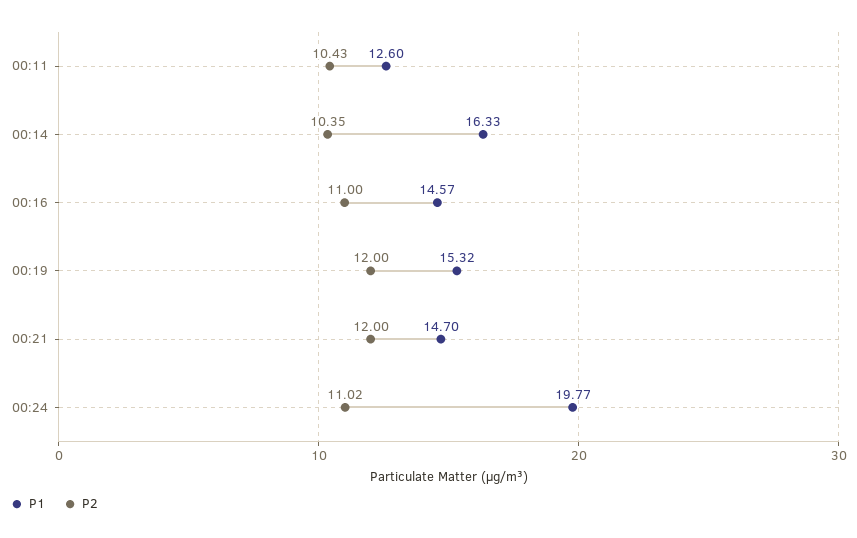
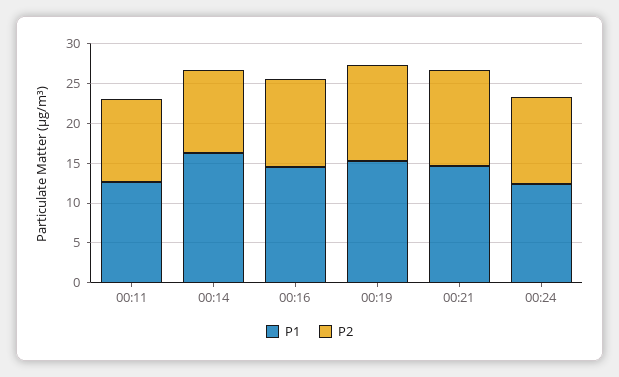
  {
    "P1": {
      "00:11": 12.6,
      "00:14": 16.33,
      "00:16": 14.57,
      "00:19": 15.32,
      "00:21": 14.7,
-     "00:24": 19.77
+     "00:24": 12.5
    },
    "P2": {
      "00:11": 10.43,
      "00:14": 10.35,
      "00:16": 11,
      "00:19": 12,
      "00:21": 12,
      "00:24": 11.02
    }
  }

